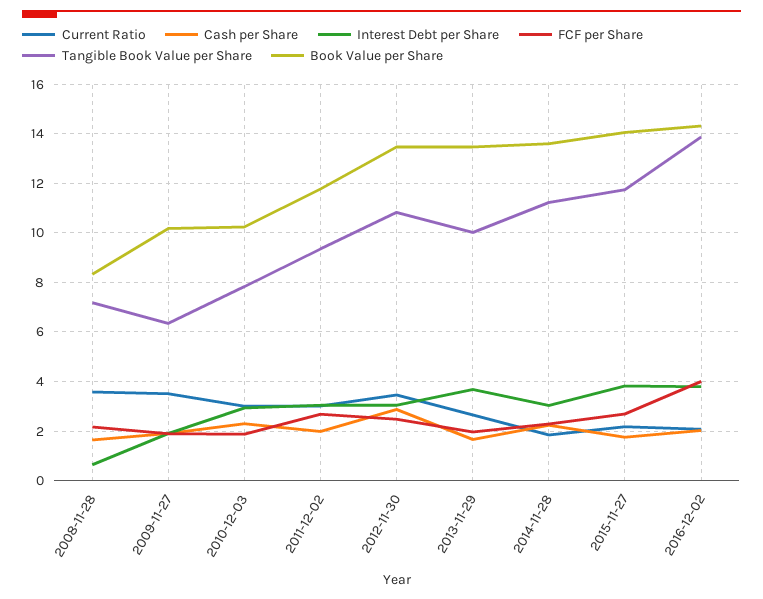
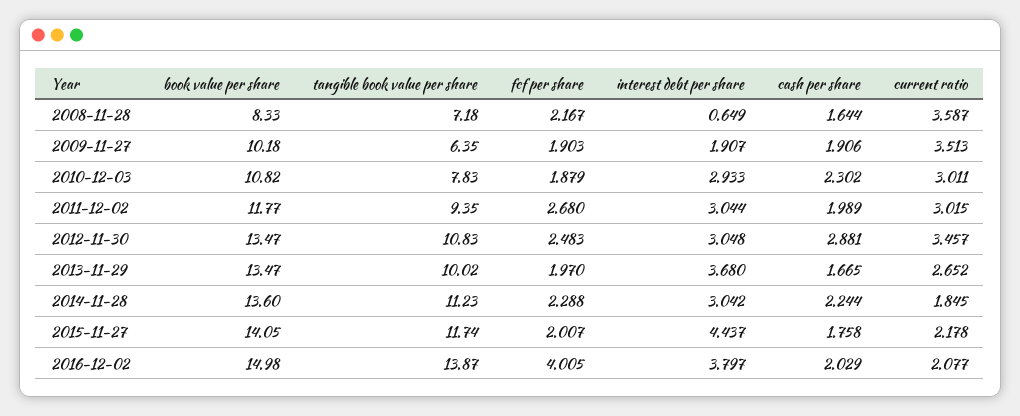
  {
    "Current Ratio": {
      "2008-11-28": 3.587,
      "2009-11-27": 3.513,
      "2010-12-03": 3.011,
      "2011-12-02": 3.015,
      "2012-11-30": 3.457,
      "2013-11-29": 2.652,
      "2014-11-28": 1.845,
      "2015-11-27": 2.178,
      "2016-12-02": 2.077
    },
    "Cash per Share": {
      "2008-11-28": 1.644,
      "2009-11-27": 1.906,
      "2010-12-03": 2.302,
      "2011-12-02": 1.989,
      "2012-11-30": 2.881,
      "2013-11-29": 1.665,
      "2014-11-28": 2.244,
      "2015-11-27": 1.758,
      "2016-12-02": 2.029
    },
    "Interest Debt per Share": {
      "2008-11-28": 0.649,
      "2009-11-27": 1.907,
      "2010-12-03": 2.933,
      "2011-12-02": 3.044,
      "2012-11-30": 3.048,
      "2013-11-29": 3.68,
      "2014-11-28": 3.042,
-     "2015-11-27": 3.75,
+     "2015-11-27": 4.437,
      "2016-12-02": 3.797
    },
    "FCF per Share": {
      "2008-11-28": 2.167,
      "2009-11-27": 1.903,
      "2010-12-03": 1.879,
      "2011-12-02": 2.68,
      "2012-11-30": 2.483,
      "2013-11-29": 1.97,
      "2014-11-28": 2.288,
-     "2015-11-27": 2.75,
+     "2015-11-27": 2.007,
      "2016-12-02": 4.005
    },
    "Tangible Book Value per Share": {
      "2008-11-28": 7.18,
      "2009-11-27": 6.35,
      "2010-12-03": 7.83,
      "2011-12-02": 9.35,
      "2012-11-30": 10.83,
      "2013-11-29": 10.02,
      "2014-11-28": 11.23,
      "2015-11-27": 11.74,
      "2016-12-02": 13.87
    },
    "Book Value per Share": {
      "2008-11-28": 8.33,
      "2009-11-27": 10.18,
-     "2010-12-03": 10.25,
+     "2010-12-03": 10.82,
      "2011-12-02": 11.77,
      "2012-11-30": 13.47,
      "2013-11-29": 13.47,
      "2014-11-28": 13.6,
      "2015-11-27": 14.05,
-     "2016-12-02": 14.25
+     "2016-12-02": 14.98
    }
  }

